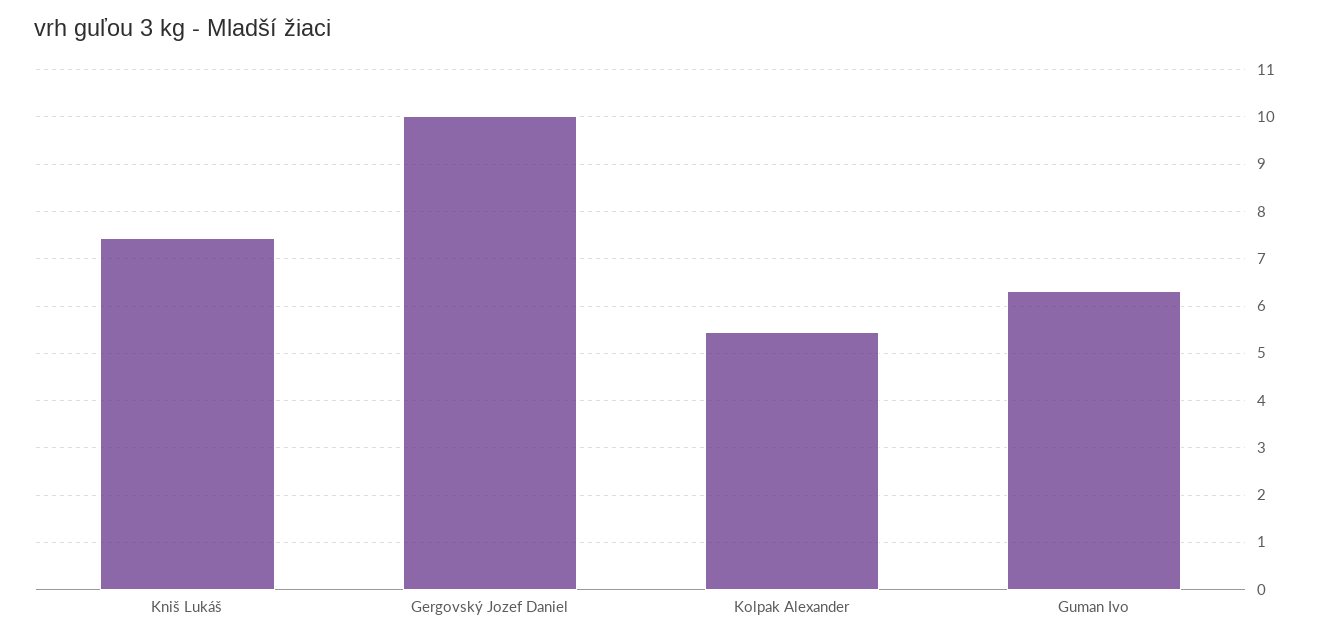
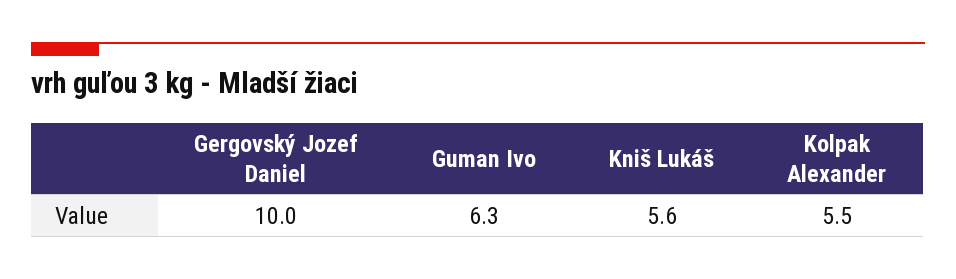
  {
-   "Kniš Lukáš": 7.4,
+   "Kniš Lukáš": 5.6,
    "Gergovský Jozef Daniel": 10,
    "Kolpak Alexander": 5.5,
    "Guman Ivo": 6.3
  }

